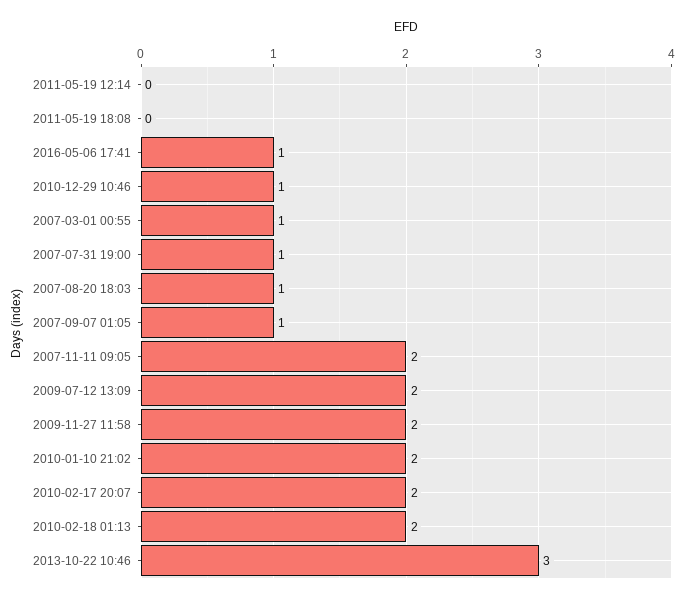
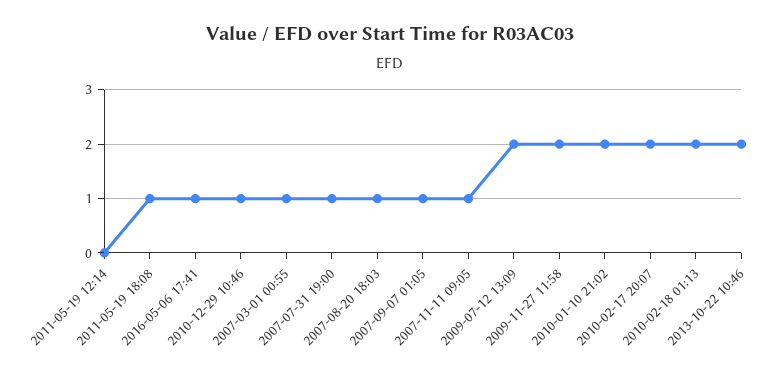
  {
    "2011-05-19 12:14": 0,
-   "2011-05-19 18:08": 0,
+   "2011-05-19 18:08": 1,
    "2016-05-06 17:41": 1,
    "2010-12-29 10:46": 1,
    "2007-03-01 00:55": 1,
    "2007-07-31 19:00": 1,
    "2007-08-20 18:03": 1,
    "2007-09-07 01:05": 1,
-   "2007-11-11 09:05": 2,
+   "2007-11-11 09:05": 1,
    "2009-07-12 13:09": 2,
    "2009-11-27 11:58": 2,
    "2010-01-10 21:02": 2,
    "2010-02-17 20:07": 2,
    "2010-02-18 01:13": 2,
-   "2013-10-22 10:46": 3
+   "2013-10-22 10:46": 2
  }

